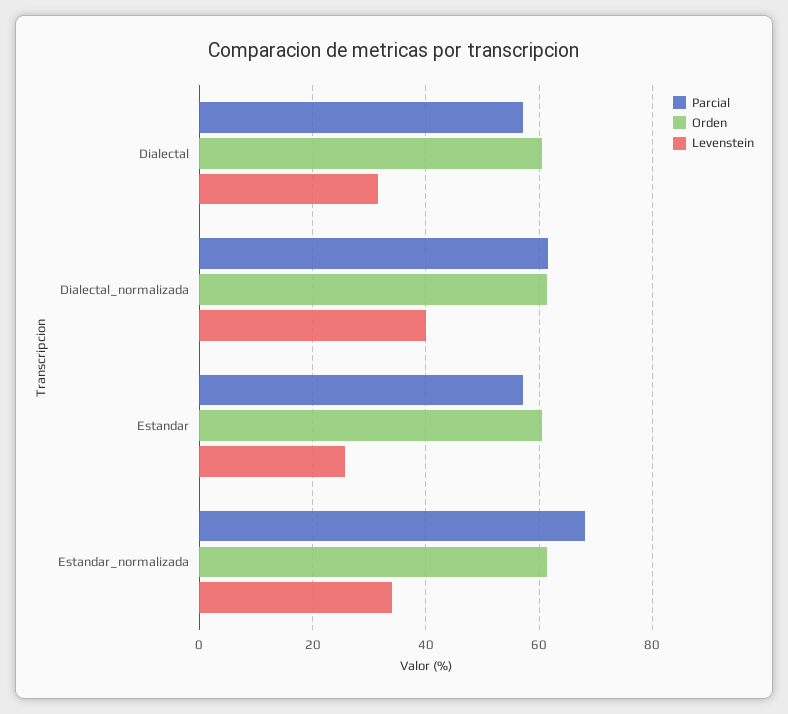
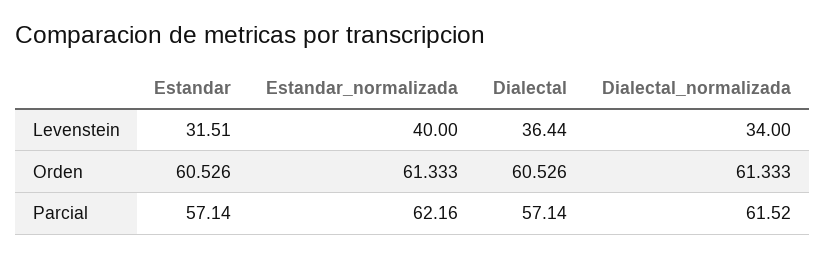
  {
    "Parcial": {
      "Dialectal": 57.14,
      "Dialectal_normalizada": 61.52,
      "Estandar": 57.14,
-     "Estandar_normalizada": 68
+     "Estandar_normalizada": 62.16
    },
    "Orden": {
      "Dialectal": 60.526,
      "Dialectal_normalizada": 61.333,
      "Estandar": 60.526,
      "Estandar_normalizada": 61.333
    },
    "Levenstein": {
-     "Dialectal": 32,
+     "Dialectal": 36.44,
-     "Dialectal_normalizada": 40,
+     "Dialectal_normalizada": 34,
-     "Estandar": 26,
+     "Estandar": 31.51,
-     "Estandar_normalizada": 34
+     "Estandar_normalizada": 40
    }
  }

